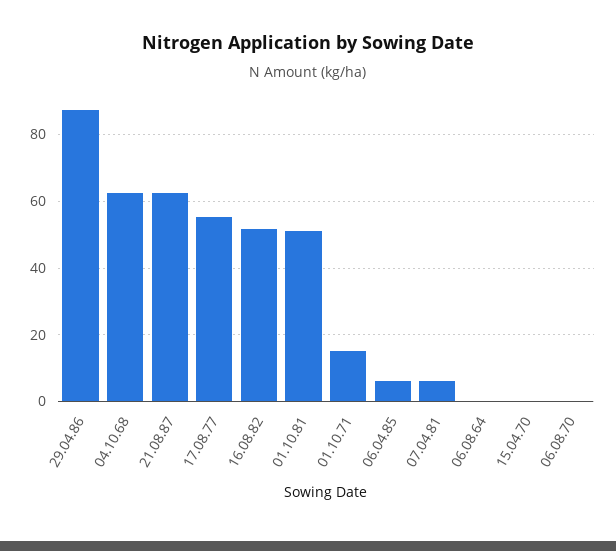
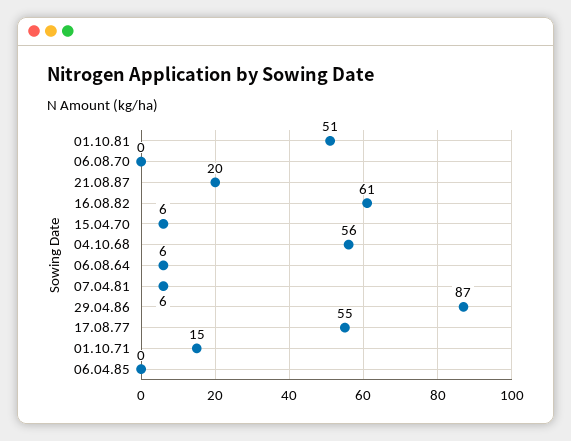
  {
    "29.04.86": 87,
-   "04.10.68": 62,
+   "04.10.68": 56,
-   "21.08.87": 62,
+   "21.08.87": 20,
    "17.08.77": 55,
-   "16.08.82": 52,
+   "16.08.82": 61,
    "01.10.81": 51,
    "01.10.71": 15,
-   "06.04.85": 6,
+   "06.04.85": 0,
    "07.04.81": 6,
-   "06.08.64": 0,
+   "06.08.64": 6,
-   "15.04.70": 0,
+   "15.04.70": 6,
    "06.08.70": 0
  }

